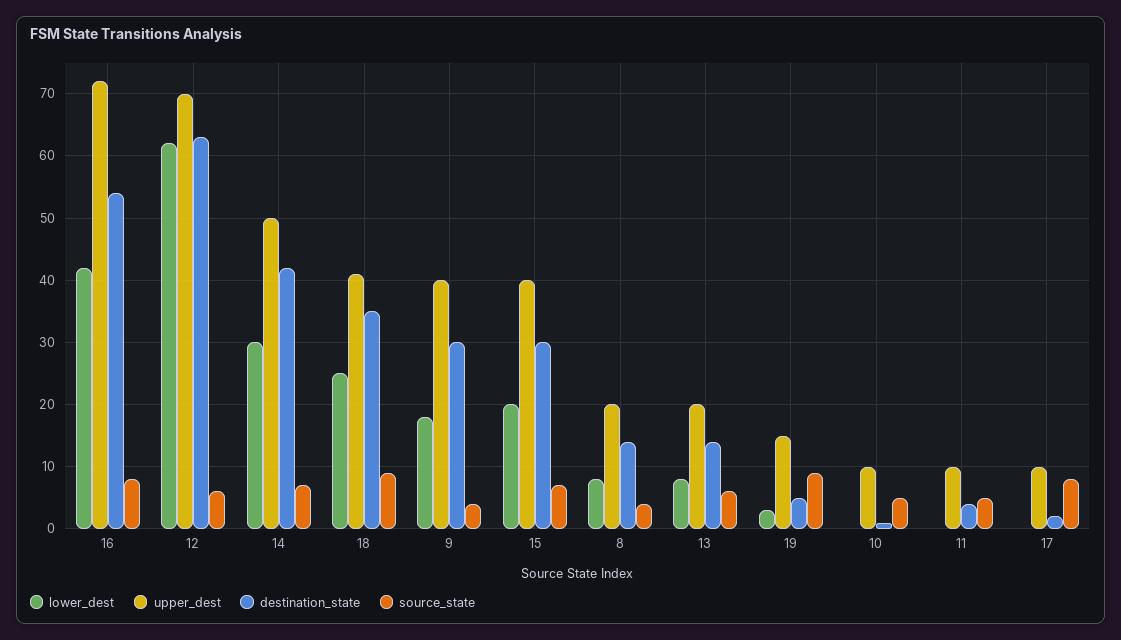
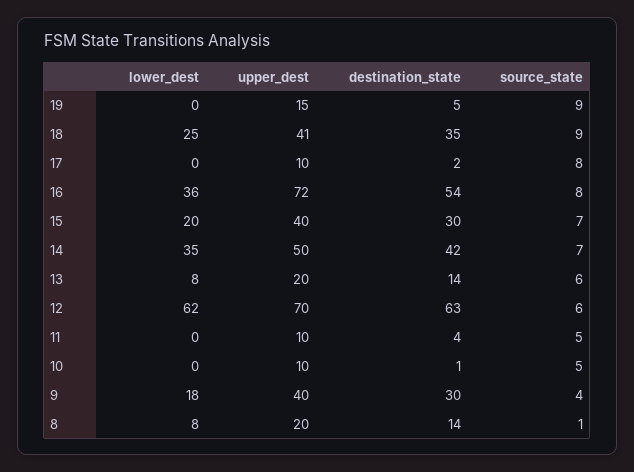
  {
    "lower_dest": {
-     "16": 42,
+     "16": 36,
      "12": 62,
-     "14": 30,
+     "14": 35,
      "18": 25,
      "9": 18,
      "15": 20,
      "8": 8,
      "13": 8,
-     "19": 3,
+     "19": 0,
      "10": 0,
      "11": 0,
      "17": 0
    },
    "upper_dest": {
      "16": 72,
      "12": 70,
      "14": 50,
      "18": 41,
      "9": 40,
      "15": 40,
      "8": 20,
      "13": 20,
      "19": 15,
      "10": 10,
      "11": 10,
      "17": 10
    },
    "destination_state": {
      "16": 54,
      "12": 63,
      "14": 42,
      "18": 35,
      "9": 30,
      "15": 30,
      "8": 14,
      "13": 14,
      "19": 5,
      "10": 1,
      "11": 4,
      "17": 2
    },
    "source_state": {
      "16": 8,
      "12": 6,
      "14": 7,
      "18": 9,
      "9": 4,
      "15": 7,
-     "8": 4,
+     "8": 1,
      "13": 6,
      "19": 9,
      "10": 5,
      "11": 5,
      "17": 8
    }
  }

